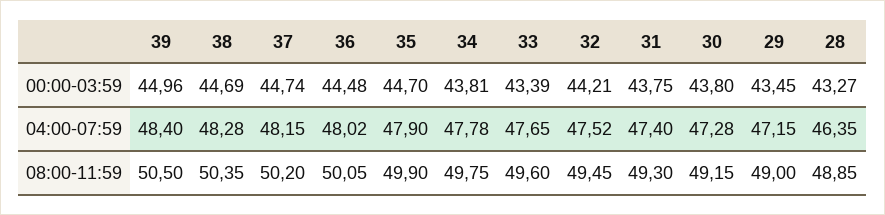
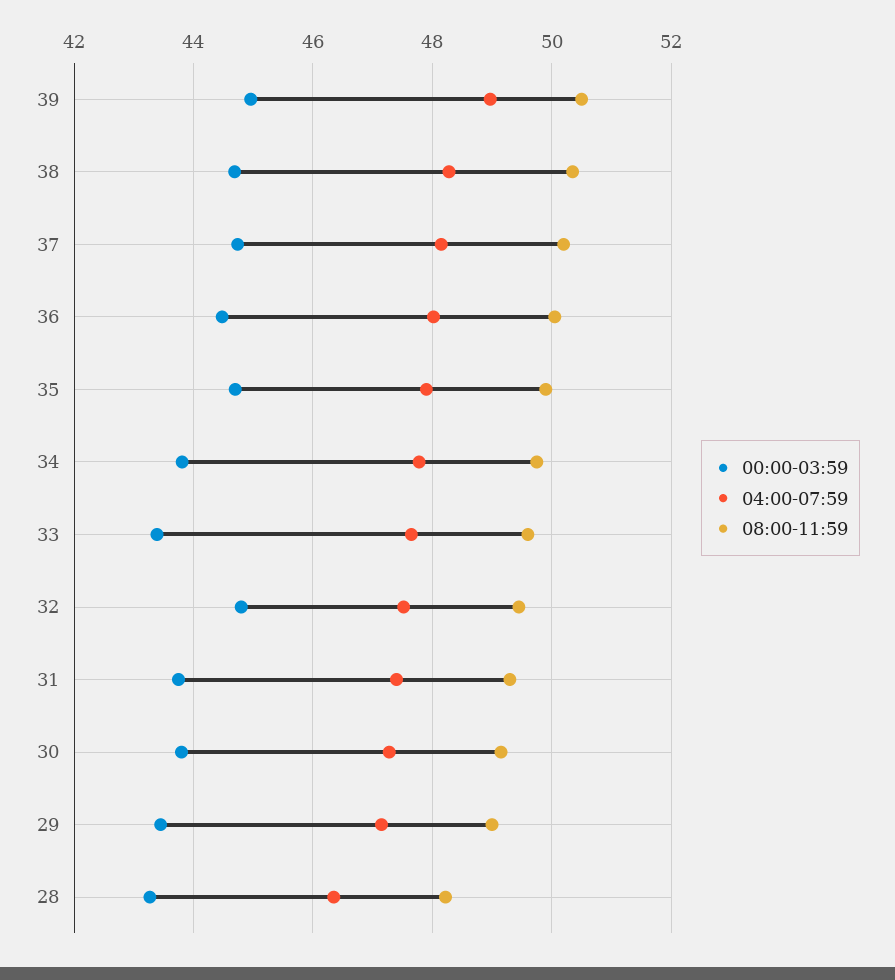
  {
    "00:00-03:59": {
      "39": 44.96,
      "38": 44.69,
      "37": 44.74,
      "36": 44.48,
      "35": 44.7,
      "34": 43.81,
      "33": 43.39,
-     "32": 44.21,
+     "32": 44.8,
      "31": 43.75,
      "30": 43.8,
      "29": 43.45,
      "28": 43.27
    },
    "04:00-07:59": {
-     "39": 48.4,
+     "39": 49,
      "38": 48.28,
      "37": 48.15,
      "36": 48.02,
      "35": 47.9,
      "34": 47.78,
      "33": 47.65,
      "32": 47.52,
      "31": 47.4,
      "30": 47.28,
      "29": 47.15,
      "28": 46.35
    },
    "08:00-11:59": {
      "39": 50.5,
      "38": 50.35,
      "37": 50.2,
      "36": 50.05,
      "35": 49.9,
      "34": 49.75,
      "33": 49.6,
      "32": 49.45,
      "31": 49.3,
      "30": 49.15,
      "29": 49,
-     "28": 48.85
+     "28": 48.2
    }
  }

